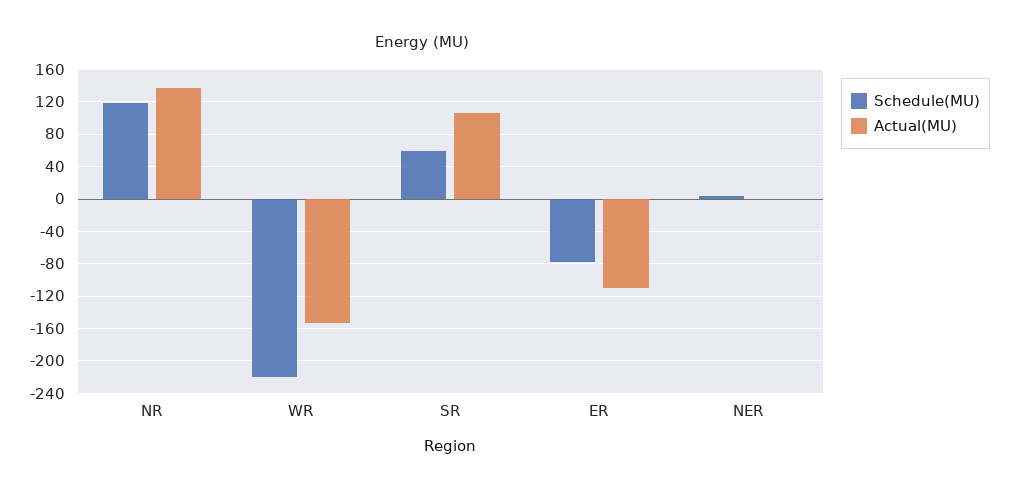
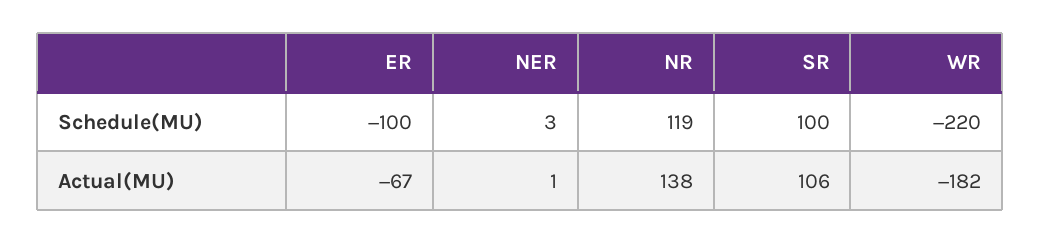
  {
    "Schedule(MU)": {
      "NR": 119,
      "WR": -220,
-     "SR": 60,
+     "SR": 100,
-     "ER": -80,
+     "ER": -100,
      "NER": 3
    },
    "Actual(MU)": {
      "NR": 138,
-     "WR": -150,
+     "WR": -182,
      "SR": 106,
-     "ER": -110,
+     "ER": -67,
      "NER": 1
    }
  }

